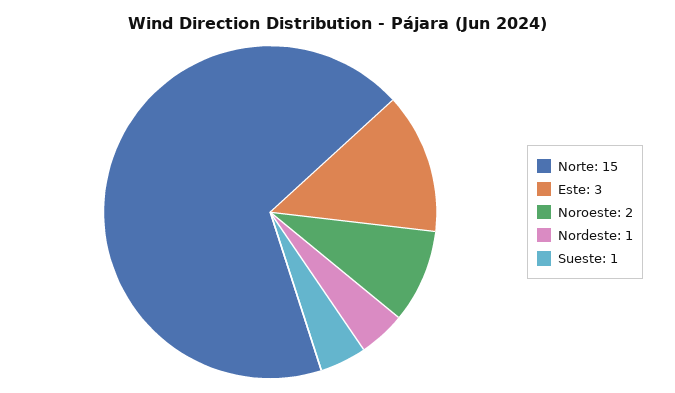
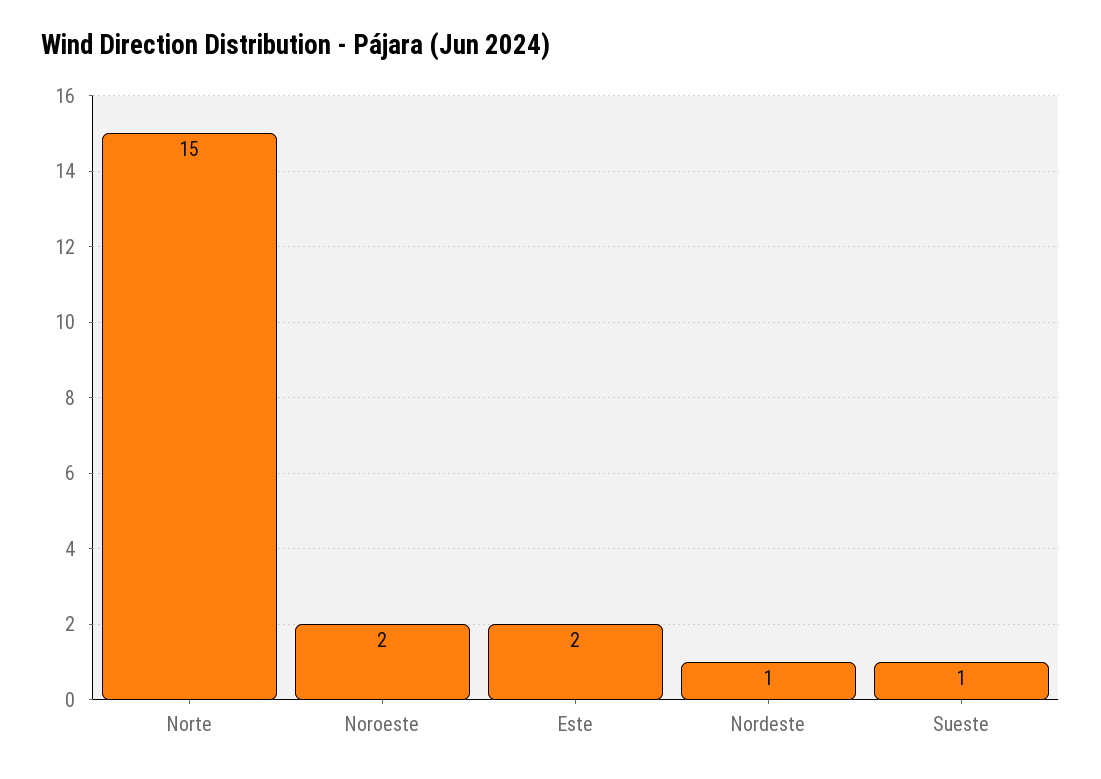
  {
    "Norte": 15,
-   "Este": 3,
+   "Este": 2,
    "Noroeste": 2,
    "Nordeste": 1,
    "Sueste": 1
  }

